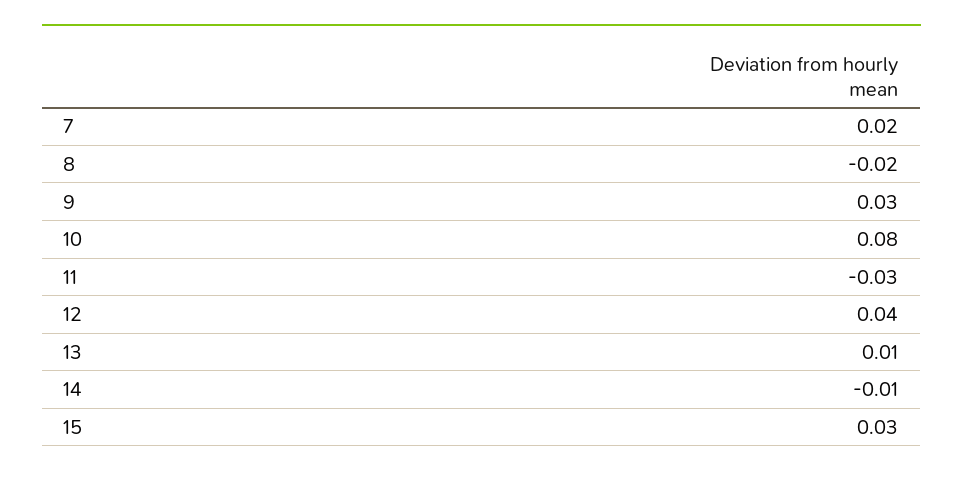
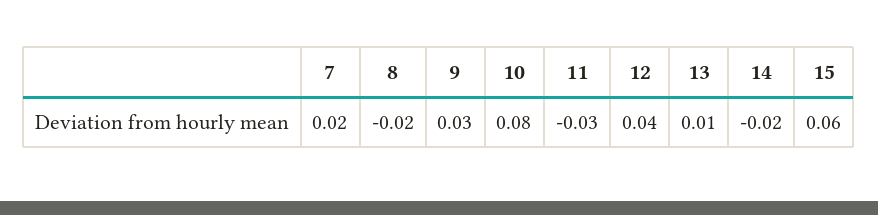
  {
    "7": 0.02,
    "8": -0.02,
    "9": 0.03,
    "10": 0.08,
    "11": -0.03,
    "12": 0.04,
    "13": 0.01,
-   "14": -0.01,
+   "14": -0.02,
-   "15": 0.03
+   "15": 0.06
  }

